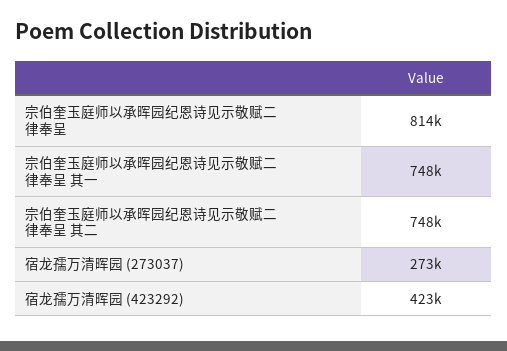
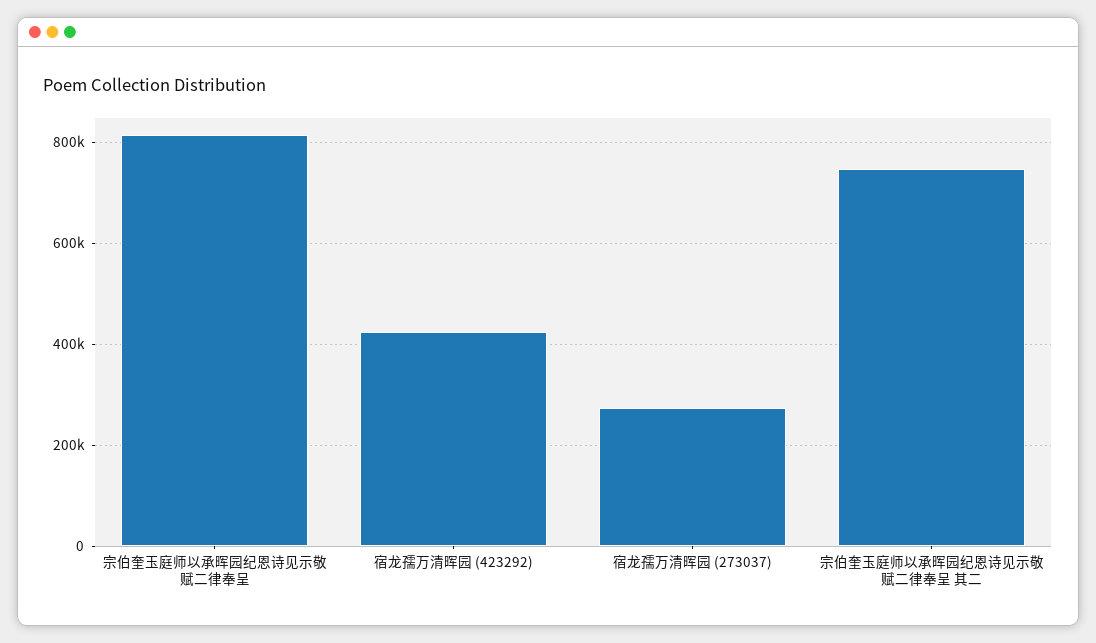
  {
    "宗伯奎玉庭师以承晖园纪恩诗见示敬赋二律奉呈": 814000,
-   "宗伯奎玉庭师以承晖园纪恩诗见示敬赋二律奉呈 其一": 748000,
    "宗伯奎玉庭师以承晖园纪恩诗见示敬赋二律奉呈 其二": 748000,
    "宿龙孺万清晖园 (273037)": 273000,
    "宿龙孺万清晖园 (423292)": 423000
  }

